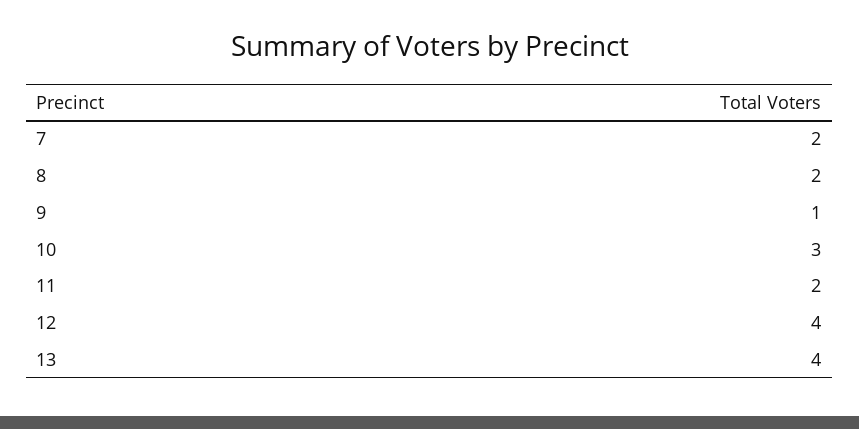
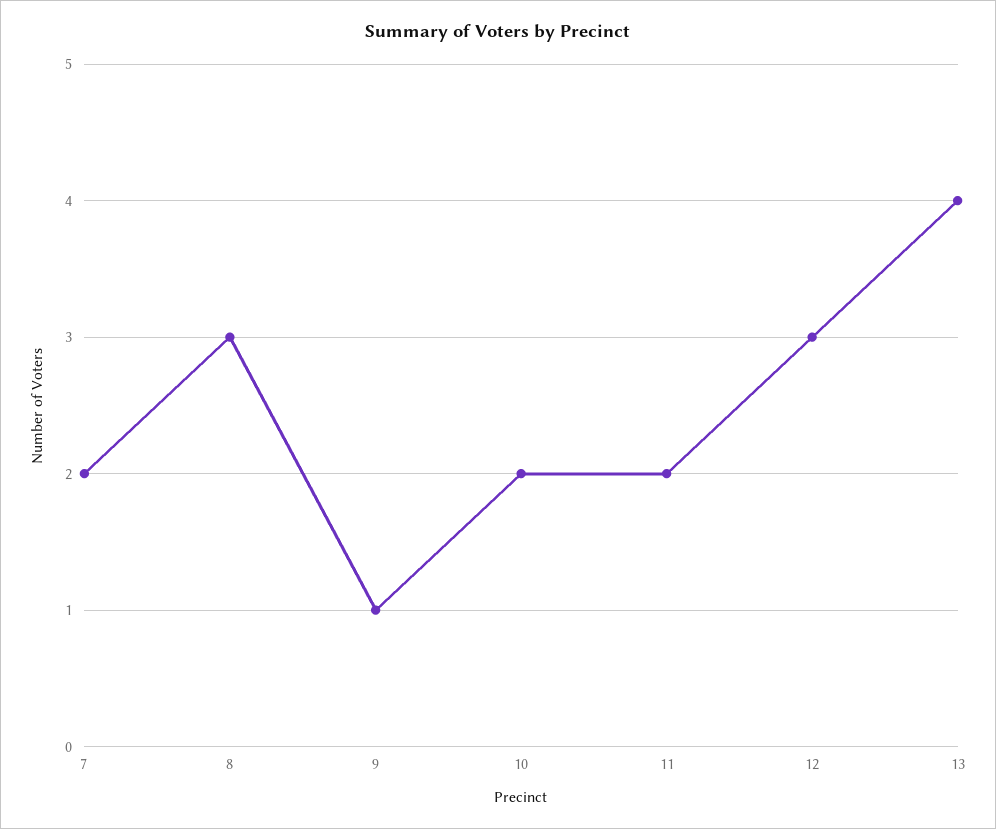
  {
    "7": 2,
-   "8": 2,
+   "8": 3,
    "9": 1,
-   "10": 3,
+   "10": 2,
    "11": 2,
-   "12": 4,
+   "12": 3,
    "13": 4
  }

